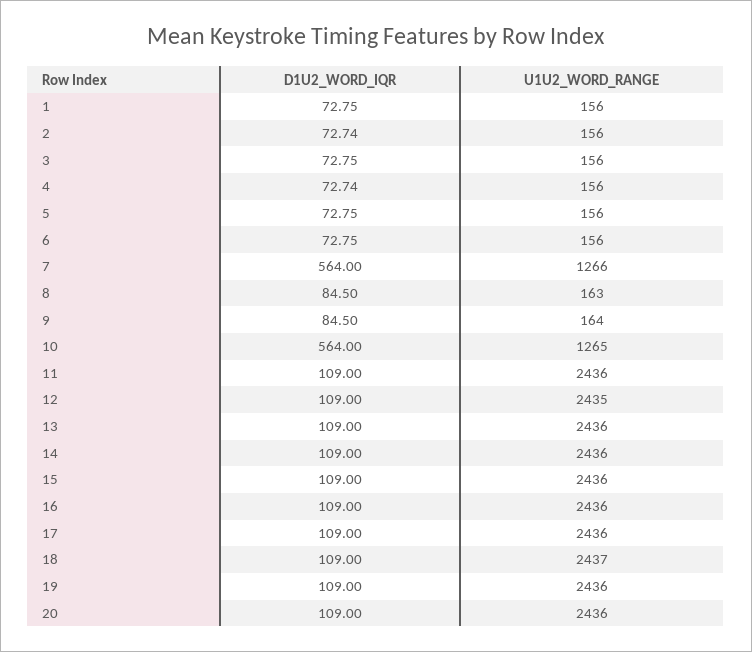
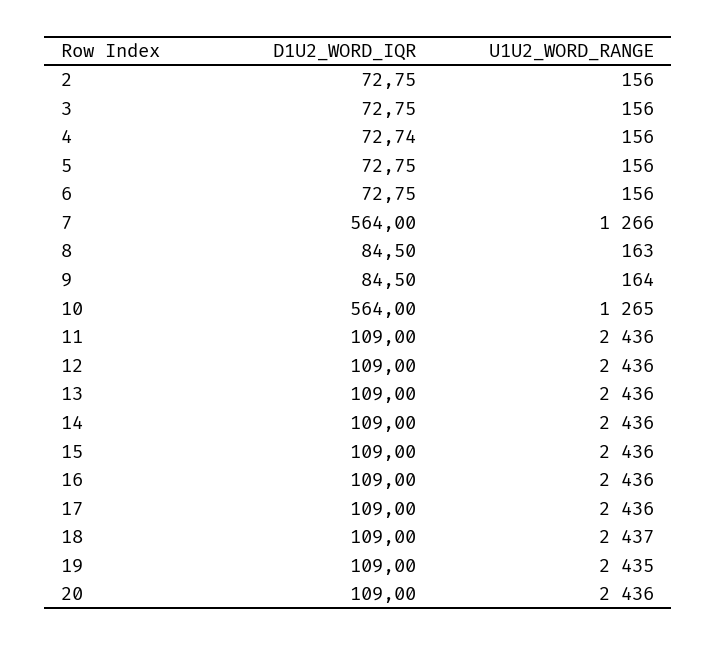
  {
    "D1U2_WORD_IQR": {
-     "1": 72.75,
-     "2": 72.74,
+     "2": 72.75,
      "3": 72.75,
      "4": 72.74,
      "5": 72.75,
      "6": 72.75,
      "7": 564,
      "8": 84.5,
      "9": 84.5,
      "10": 564,
      "11": 109,
      "12": 109,
      "13": 109,
      "14": 109,
      "15": 109,
      "16": 109,
      "17": 109,
      "18": 109,
      "19": 109,
      "20": 109
    },
    "U1U2_WORD_RANGE": {
-     "1": 156,
      "2": 156,
      "3": 156,
      "4": 156,
      "5": 156,
      "6": 156,
      "7": 1266,
      "8": 163,
      "9": 164,
      "10": 1265,
      "11": 2436,
-     "12": 2435,
+     "12": 2436,
      "13": 2436,
      "14": 2436,
      "15": 2436,
      "16": 2436,
      "17": 2436,
      "18": 2437,
-     "19": 2436,
+     "19": 2435,
      "20": 2436
    }
  }

